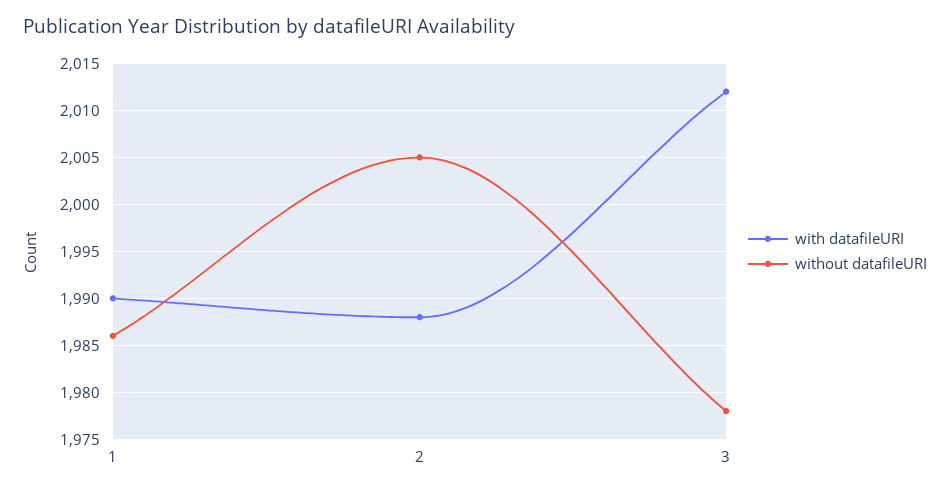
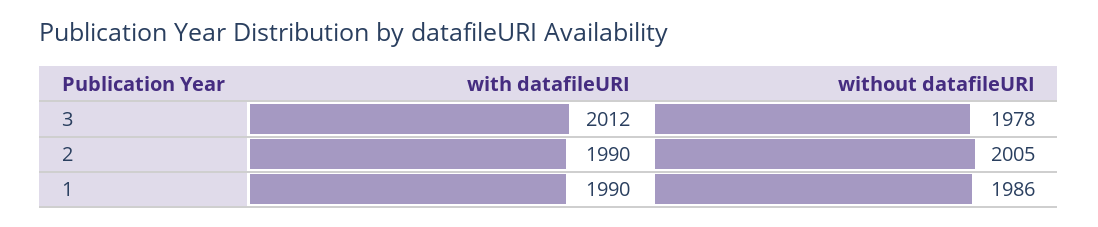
  {
    "with datafileURI": {
      "1": 1990,
-     "2": 1988,
+     "2": 1990,
      "3": 2012
    },
    "without datafileURI": {
      "1": 1986,
      "2": 2005,
      "3": 1978
    }
  }

